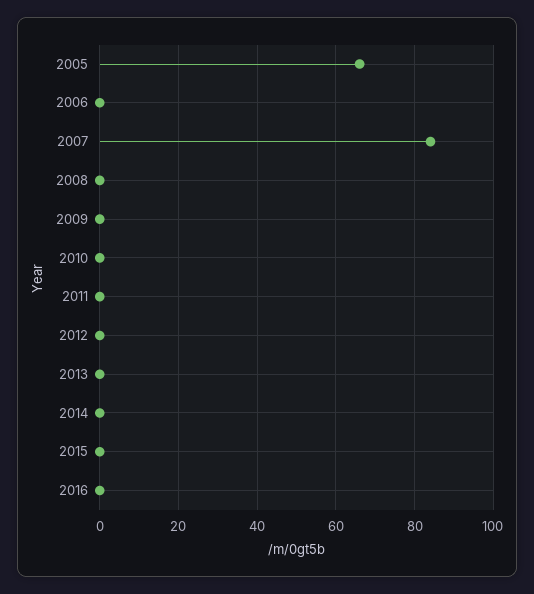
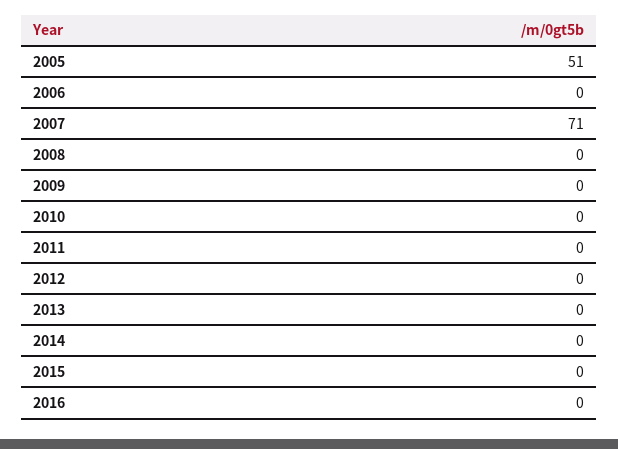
  {
-   "2005": 65,
+   "2005": 51,
    "2006": 0,
-   "2007": 85,
+   "2007": 71,
    "2008": 0,
    "2009": 0,
    "2010": 0,
    "2011": 0,
    "2012": 0,
    "2013": 0,
    "2014": 0,
    "2015": 0,
    "2016": 0
  }

